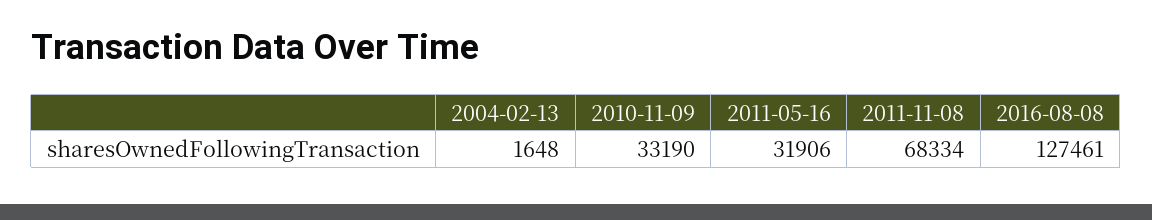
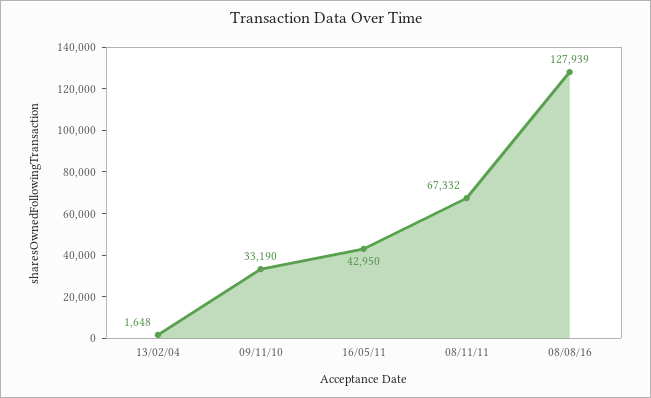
  {
    "2004-02-13": 1648,
    "2010-11-09": 33190,
-   "2011-05-16": 31906,
+   "2011-05-16": 42950,
-   "2011-11-08": 68334,
+   "2011-11-08": 67332,
-   "2016-08-08": 127461
+   "2016-08-08": 127939
  }

